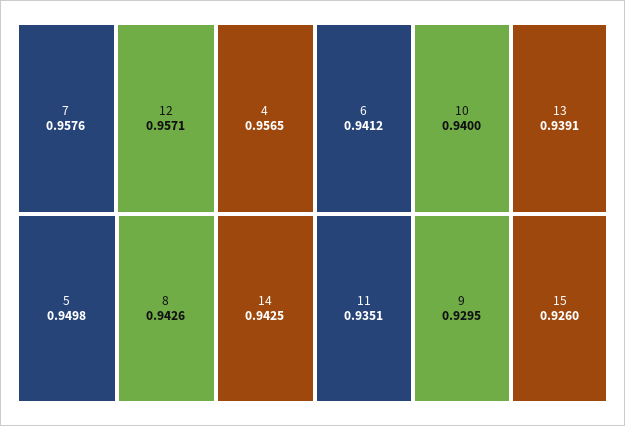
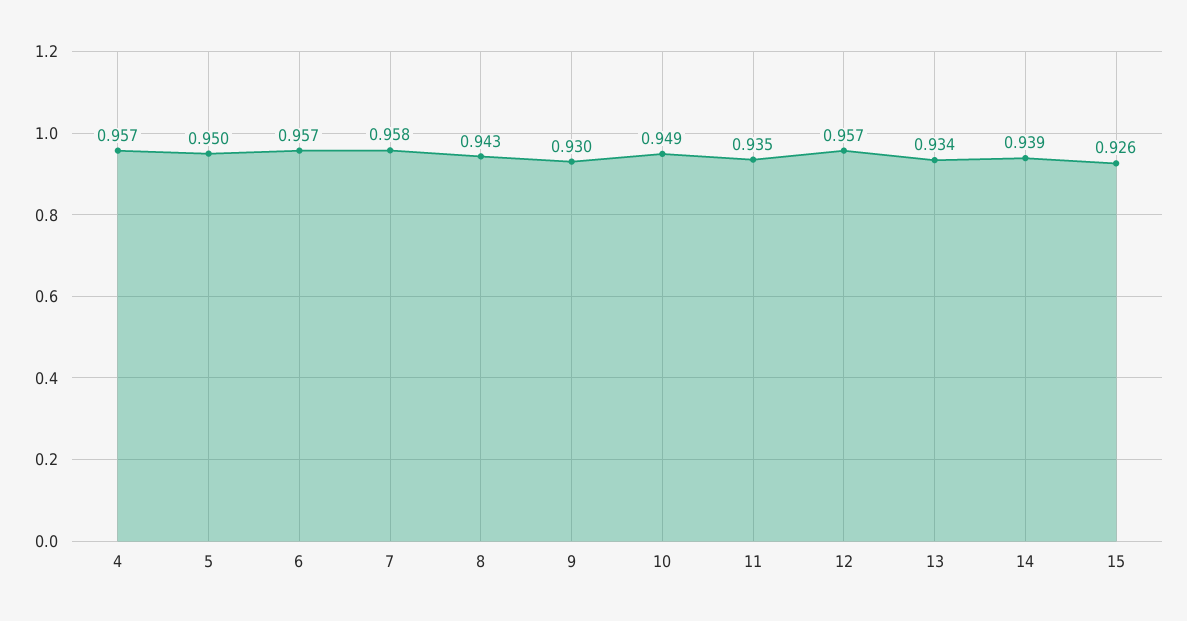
  {
    "7": 0.9576,
    "12": 0.9571,
    "4": 0.9565,
    "5": 0.9498,
    "8": 0.9426,
-   "14": 0.9425,
+   "14": 0.939,
-   "6": 0.9412,
+   "6": 0.957,
-   "10": 0.94,
+   "10": 0.949,
-   "13": 0.9391,
+   "13": 0.934,
    "11": 0.9351,
    "9": 0.9295,
    "15": 0.926
  }

